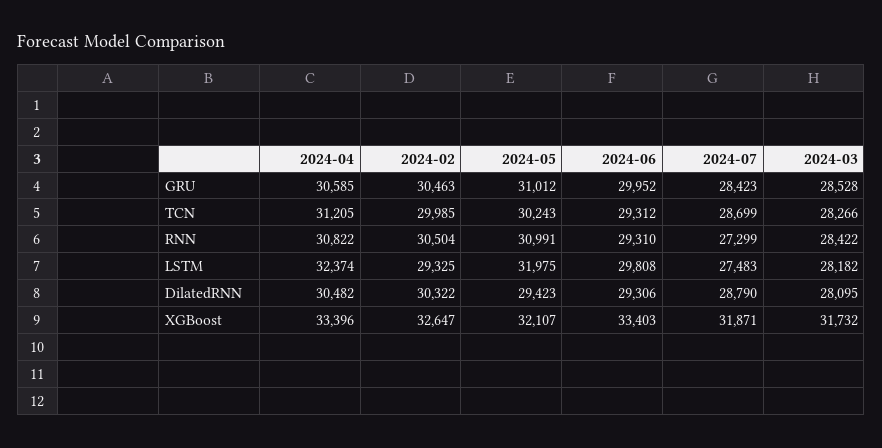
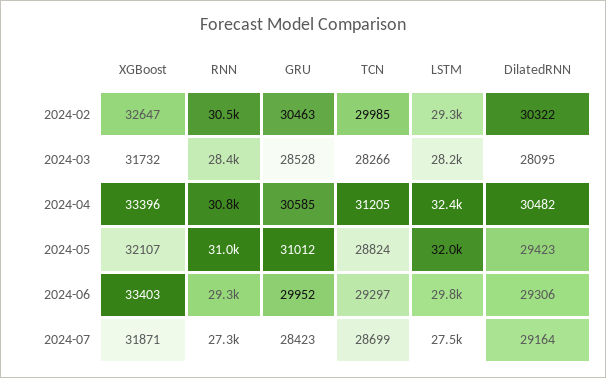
  {
    "2024-04": {
      "GRU": 30585,
      "TCN": 31205,
      "RNN": 30822,
      "LSTM": 32374,
      "DilatedRNN": 30482,
      "XGBoost": 33396
    },
    "2024-02": {
      "GRU": 30463,
      "TCN": 29985,
      "RNN": 30504,
      "LSTM": 29325,
      "DilatedRNN": 30322,
      "XGBoost": 32647
    },
    "2024-05": {
      "GRU": 31012,
-     "TCN": 30243,
+     "TCN": 28824,
      "RNN": 30991,
      "LSTM": 31975,
      "DilatedRNN": 29423,
      "XGBoost": 32107
    },
    "2024-06": {
      "GRU": 29952,
-     "TCN": 29312,
+     "TCN": 29297,
      "RNN": 29310,
      "LSTM": 29808,
      "DilatedRNN": 29306,
      "XGBoost": 33403
    },
    "2024-07": {
      "GRU": 28423,
      "TCN": 28699,
      "RNN": 27299,
      "LSTM": 27483,
-     "DilatedRNN": 28790,
+     "DilatedRNN": 29164,
      "XGBoost": 31871
    },
    "2024-03": {
      "GRU": 28528,
      "TCN": 28266,
      "RNN": 28422,
      "LSTM": 28182,
      "DilatedRNN": 28095,
      "XGBoost": 31732
    }
  }

